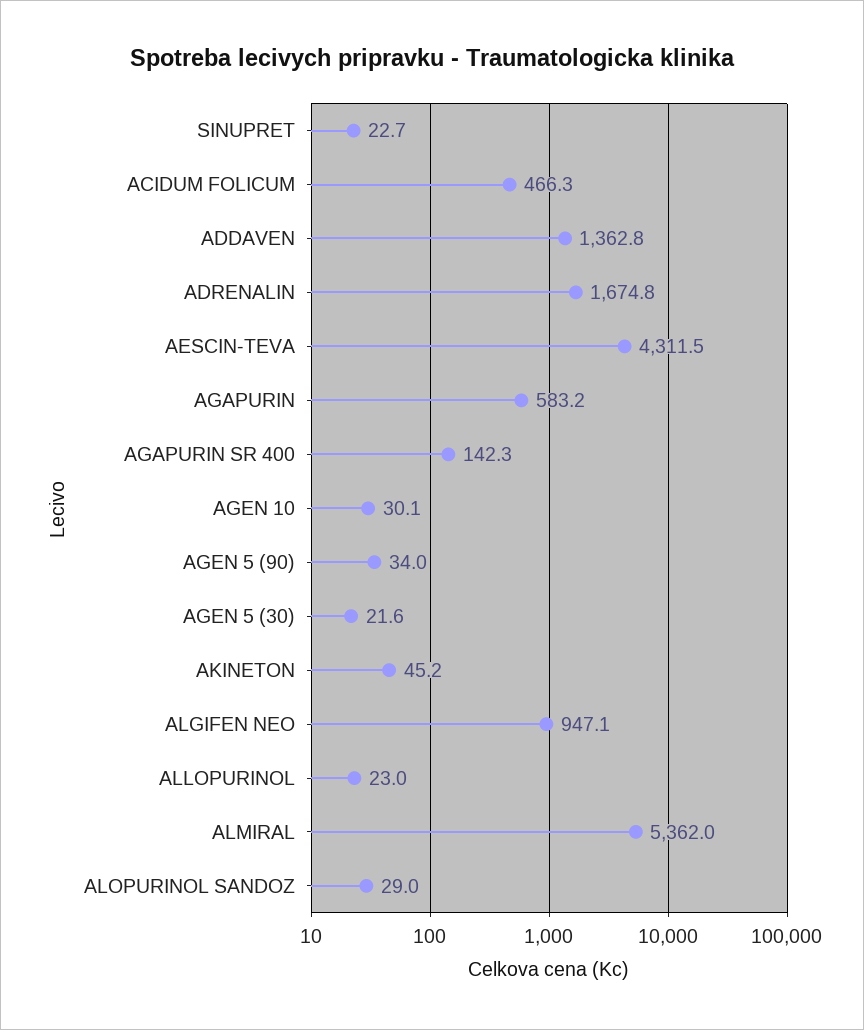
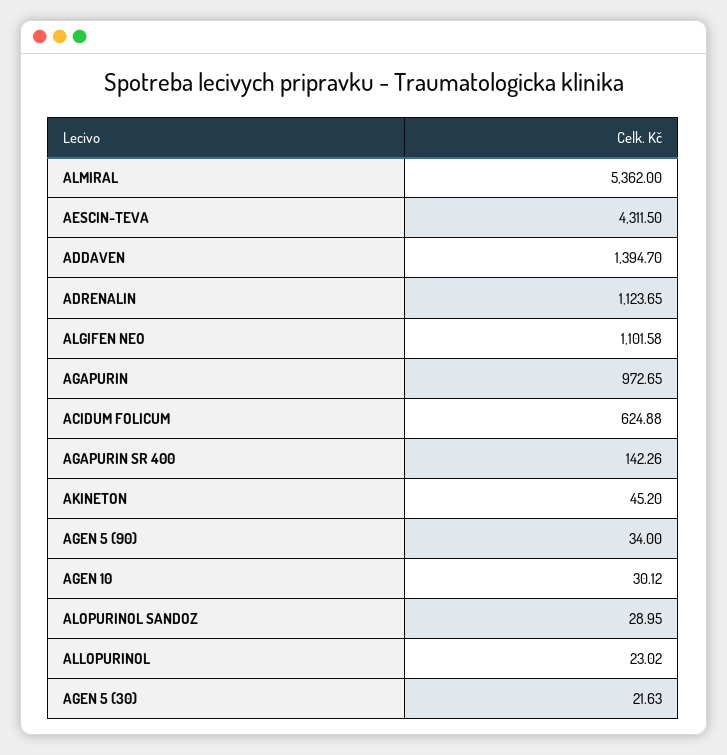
  {
-   "SINUPRET": 22.7,
-   "ACIDUM FOLICUM": 466.3,
+   "ACIDUM FOLICUM": 624.88,
-   "ADDAVEN": 1362.8,
+   "ADDAVEN": 1394.7,
-   "ADRENALIN": 1674.8,
+   "ADRENALIN": 1123.65,
    "AESCIN-TEVA": 4311.5,
-   "AGAPURIN": 583.2,
+   "AGAPURIN": 972.65,
    "AGAPURIN SR 400": 142.26,
    "AGEN 10": 30.12,
    "AGEN 5 (90)": 34,
    "AGEN 5 (30)": 21.63,
    "AKINETON": 45.2,
-   "ALGIFEN NEO": 947.1,
+   "ALGIFEN NEO": 1101.58,
    "ALLOPURINOL": 23.02,
    "ALMIRAL": 5362,
    "ALOPURINOL SANDOZ": 28.95
  }

